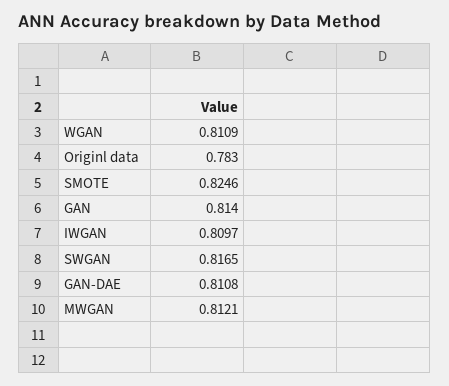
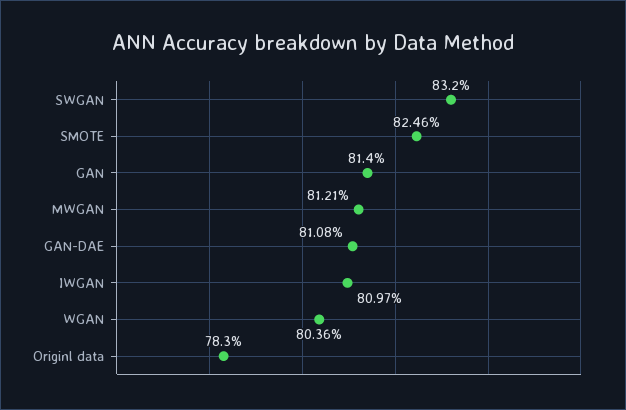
  {
-   "WGAN": 0.8109,
+   "WGAN": 0.8036,
    "Originl data": 0.783,
    "SMOTE": 0.8246,
    "GAN": 0.814,
    "IWGAN": 0.8097,
-   "SWGAN": 0.8165,
+   "SWGAN": 0.832,
    "GAN-DAE": 0.8108,
    "MWGAN": 0.8121
  }

